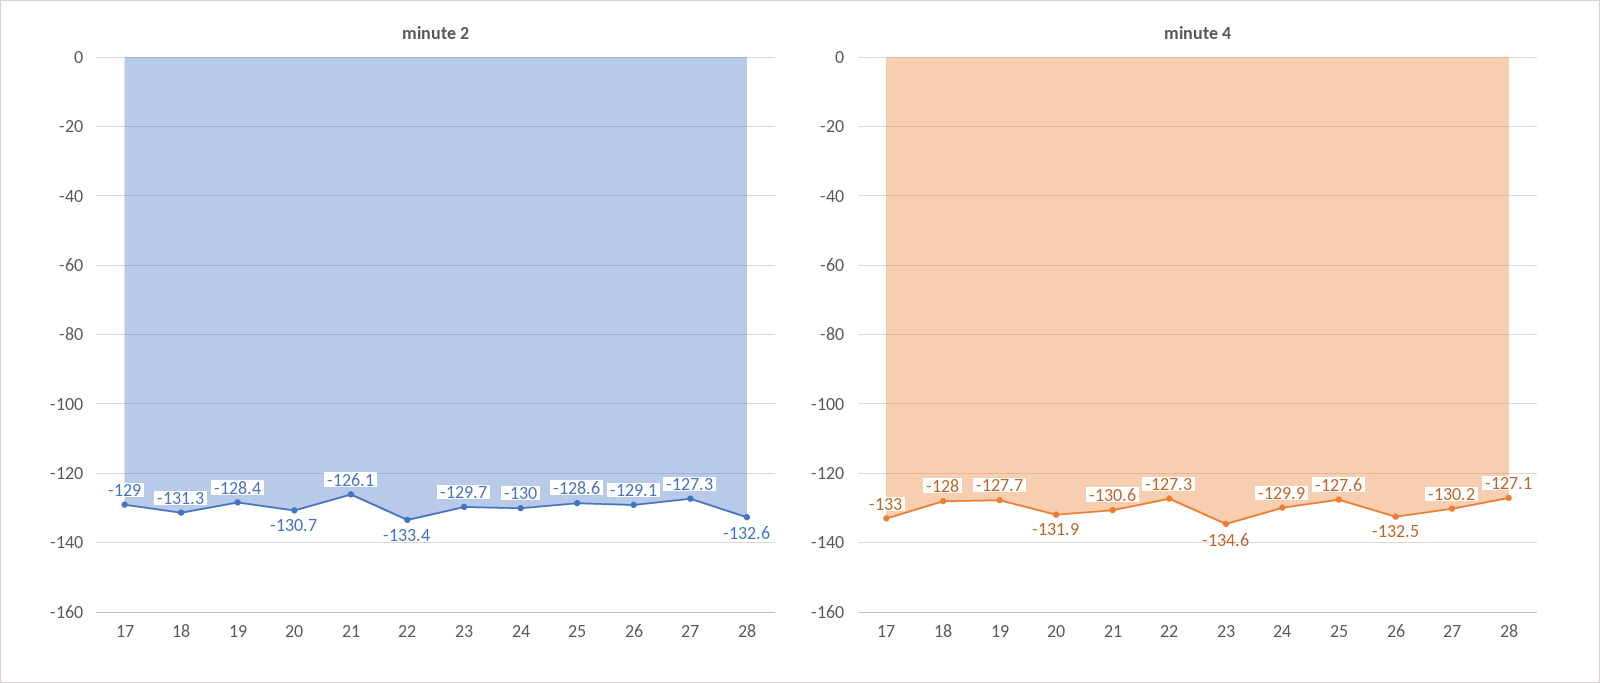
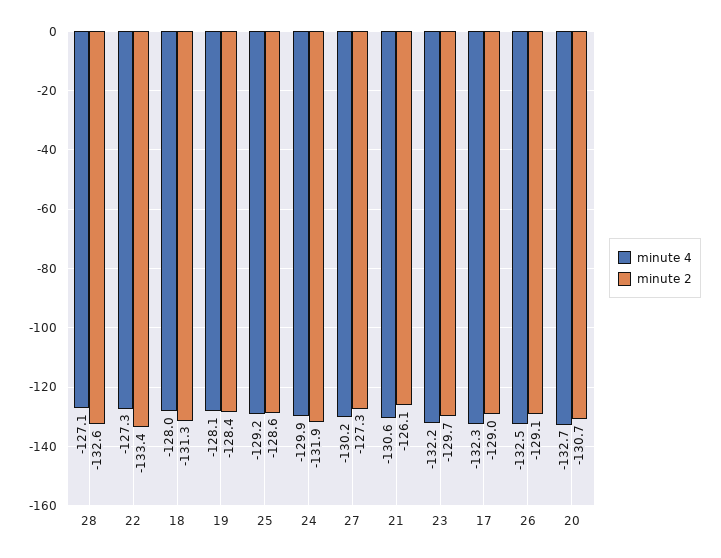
  {
    "minute 2": {
      "17": -129,
      "18": -131.3,
      "19": -128.4,
      "20": -130.7,
      "21": -126.1,
      "22": -133.4,
      "23": -129.7,
-     "24": -130,
+     "24": -131.9,
      "25": -128.6,
      "26": -129.1,
      "27": -127.3,
      "28": -132.6
    },
    "minute 4": {
-     "17": -133,
+     "17": -132.3,
      "18": -128,
-     "19": -127.7,
+     "19": -128.1,
-     "20": -131.9,
+     "20": -132.7,
      "21": -130.6,
      "22": -127.3,
-     "23": -134.6,
+     "23": -132.2,
      "24": -129.9,
-     "25": -127.6,
+     "25": -129.2,
      "26": -132.5,
      "27": -130.2,
      "28": -127.1
    }
  }

